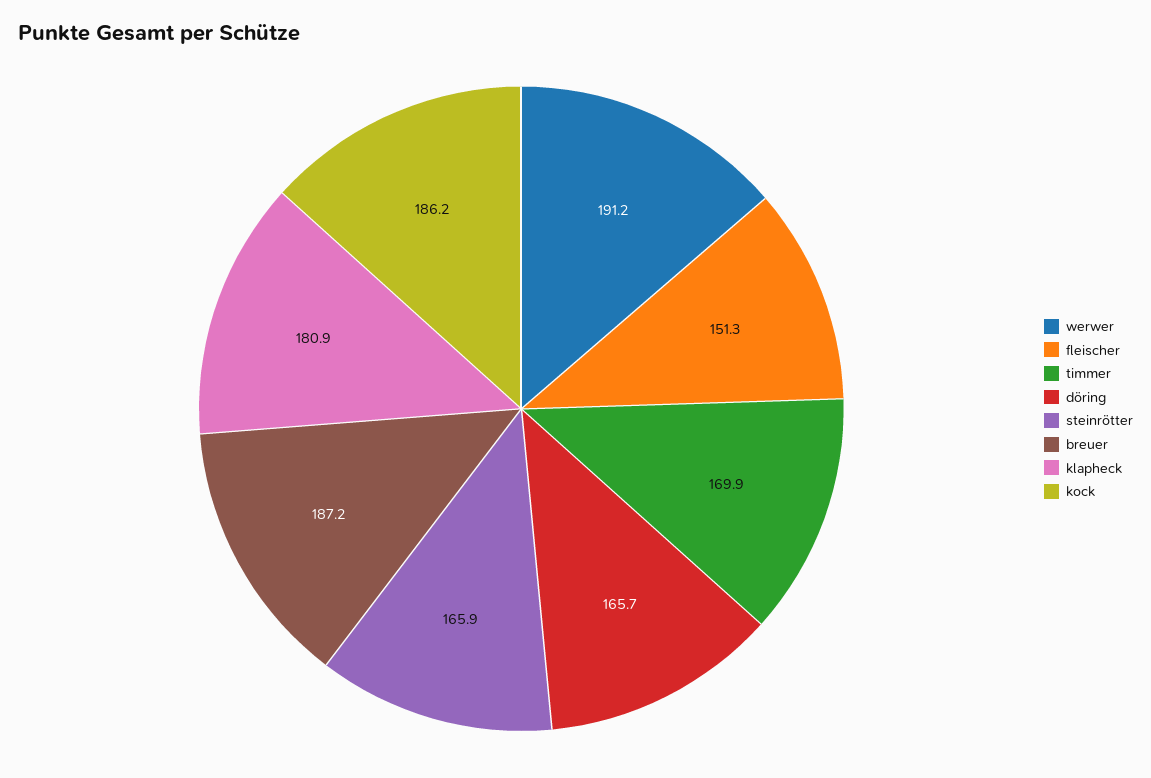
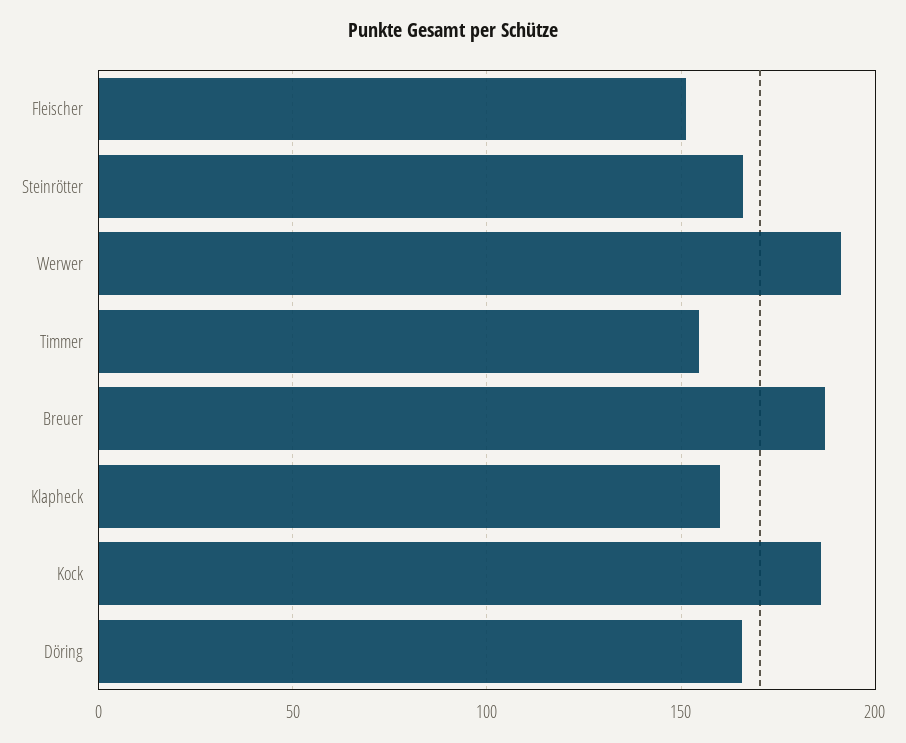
  {
    "werwer": 191.2,
    "fleischer": 151.3,
-   "timmer": 169.9,
+   "timmer": 155,
    "döring": 165.7,
    "steinrötter": 165.9,
    "breuer": 187.2,
-   "klapheck": 180.9,
+   "klapheck": 160,
    "kock": 186.2
  }

